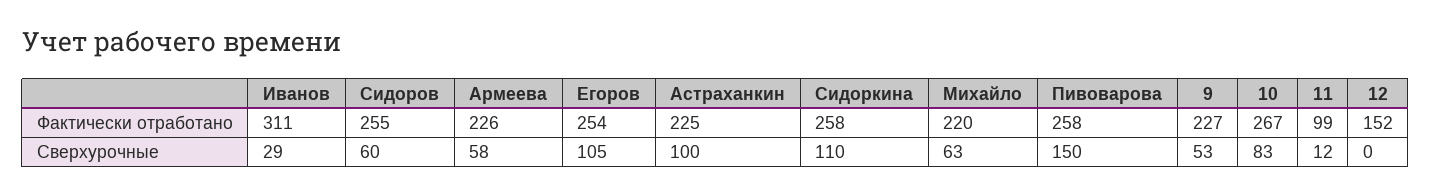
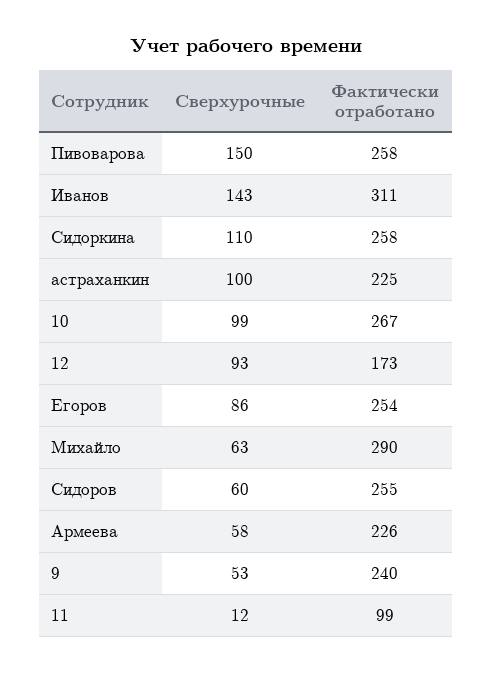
  {
    "Иванов": {
      "Фактически отработано": 311,
-     "Сверхурочные": 29
+     "Сверхурочные": 143
    },
    "Сидоров": {
      "Фактически отработано": 255,
      "Сверхурочные": 60
    },
    "Армеева": {
      "Фактически отработано": 226,
      "Сверхурочные": 58
    },
    "Егоров": {
      "Фактически отработано": 254,
-     "Сверхурочные": 105
+     "Сверхурочные": 86
    },
    "Астраханкин": {
      "Фактически отработано": 225,
      "Сверхурочные": 100
    },
    "Сидоркина": {
      "Фактически отработано": 258,
      "Сверхурочные": 110
    },
    "Михайло": {
-     "Фактически отработано": 220,
+     "Фактически отработано": 290,
      "Сверхурочные": 63
    },
    "Пивоварова": {
      "Фактически отработано": 258,
      "Сверхурочные": 150
    },
    "9": {
-     "Фактически отработано": 227,
+     "Фактически отработано": 240,
      "Сверхурочные": 53
    },
    "10": {
      "Фактически отработано": 267,
-     "Сверхурочные": 83
+     "Сверхурочные": 99
    },
    "11": {
      "Фактически отработано": 99,
      "Сверхурочные": 12
    },
    "12": {
-     "Фактически отработано": 152,
+     "Фактически отработано": 173,
-     "Сверхурочные": 0
+     "Сверхурочные": 93
    }
  }

